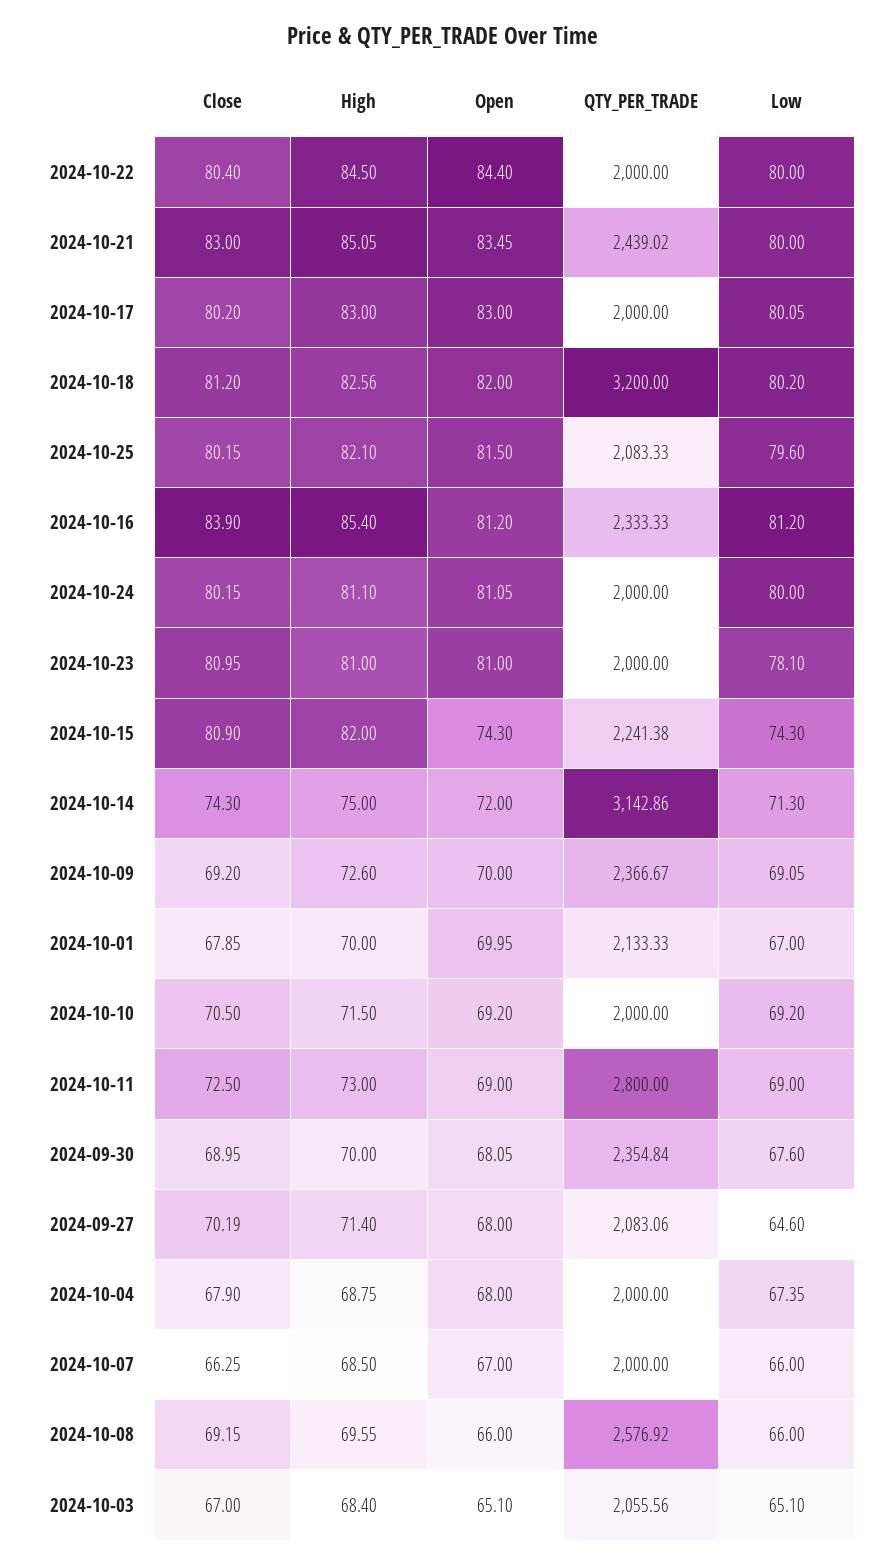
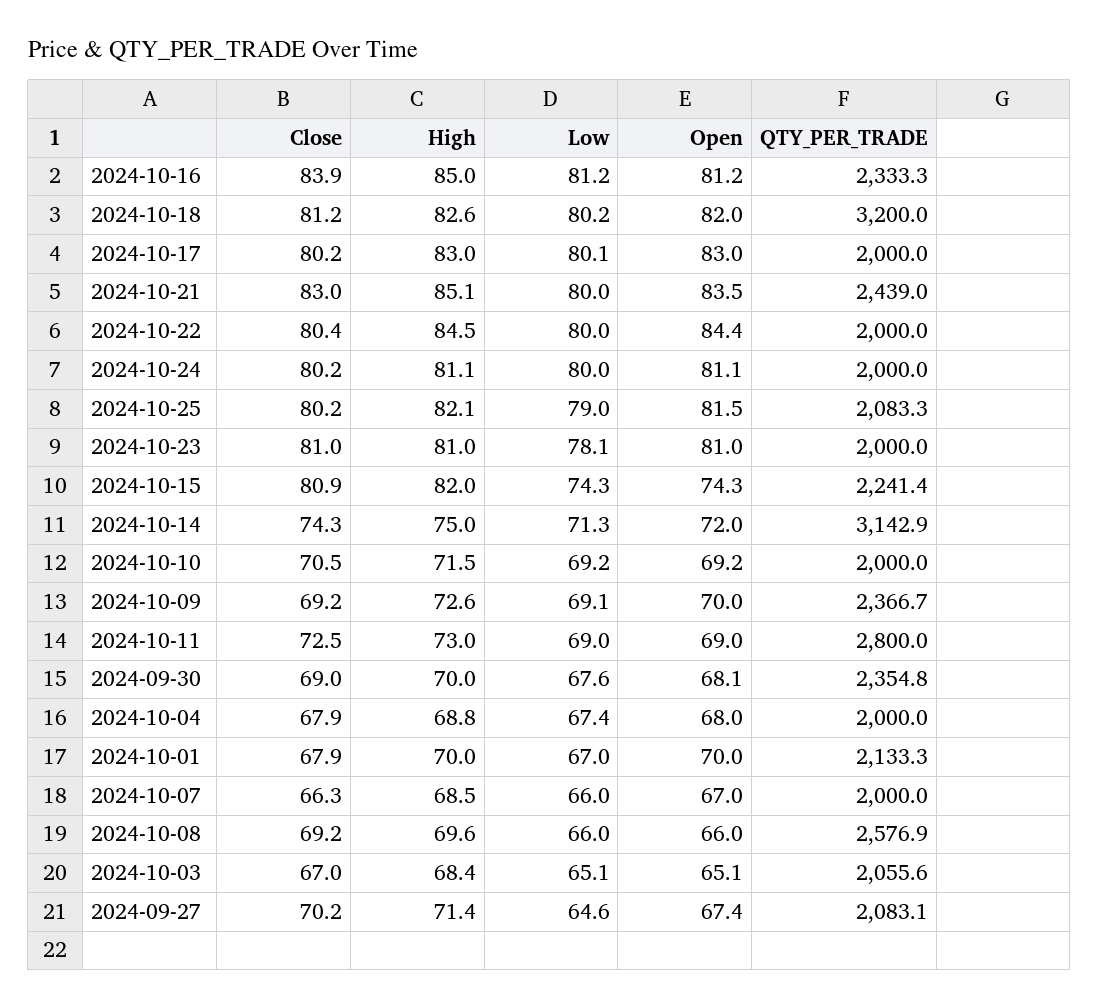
  {
    "Close": {
      "2024-10-22": 80.4,
      "2024-10-21": 83,
      "2024-10-17": 80.2,
      "2024-10-18": 81.2,
      "2024-10-25": 80.15,
      "2024-10-16": 83.9,
      "2024-10-24": 80.15,
      "2024-10-23": 80.95,
      "2024-10-15": 80.9,
      "2024-10-14": 74.3,
      "2024-10-09": 69.2,
      "2024-10-01": 67.85,
      "2024-10-10": 70.5,
      "2024-10-11": 72.5,
      "2024-09-30": 68.95,
      "2024-09-27": 70.19,
      "2024-10-04": 67.9,
      "2024-10-07": 66.25,
      "2024-10-08": 69.15,
      "2024-10-03": 67
    },
    "High": {
      "2024-10-22": 84.5,
      "2024-10-21": 85.05,
      "2024-10-17": 83,
      "2024-10-18": 82.56,
      "2024-10-25": 82.1,
-     "2024-10-16": 85.4,
+     "2024-10-16": 85,
      "2024-10-24": 81.1,
      "2024-10-23": 81,
      "2024-10-15": 82,
      "2024-10-14": 75,
      "2024-10-09": 72.6,
      "2024-10-01": 70,
      "2024-10-10": 71.5,
      "2024-10-11": 73,
      "2024-09-30": 70,
      "2024-09-27": 71.4,
      "2024-10-04": 68.75,
      "2024-10-07": 68.5,
      "2024-10-08": 69.55,
      "2024-10-03": 68.4
    },
    "Open": {
      "2024-10-22": 84.4,
      "2024-10-21": 83.45,
      "2024-10-17": 83,
      "2024-10-18": 82,
      "2024-10-25": 81.5,
      "2024-10-16": 81.2,
      "2024-10-24": 81.05,
      "2024-10-23": 81,
      "2024-10-15": 74.3,
      "2024-10-14": 72,
      "2024-10-09": 70,
      "2024-10-01": 69.95,
      "2024-10-10": 69.2,
      "2024-10-11": 69,
      "2024-09-30": 68.05,
-     "2024-09-27": 68,
+     "2024-09-27": 67.4,
      "2024-10-04": 68,
      "2024-10-07": 67,
      "2024-10-08": 66,
      "2024-10-03": 65.1
    },
    "QTY_PER_TRADE": {
      "2024-10-22": 2000,
      "2024-10-21": 2439.02,
      "2024-10-17": 2000,
      "2024-10-18": 3200,
      "2024-10-25": 2083.33,
      "2024-10-16": 2333.33,
      "2024-10-24": 2000,
      "2024-10-23": 2000,
      "2024-10-15": 2241.38,
      "2024-10-14": 3142.86,
      "2024-10-09": 2366.67,
      "2024-10-01": 2133.33,
      "2024-10-10": 2000,
      "2024-10-11": 2800,
      "2024-09-30": 2354.84,
      "2024-09-27": 2083.06,
      "2024-10-04": 2000,
      "2024-10-07": 2000,
      "2024-10-08": 2576.92,
      "2024-10-03": 2055.56
    },
    "Low": {
      "2024-10-22": 80,
      "2024-10-21": 80,
      "2024-10-17": 80.05,
      "2024-10-18": 80.2,
-     "2024-10-25": 79.6,
+     "2024-10-25": 79,
      "2024-10-16": 81.2,
      "2024-10-24": 80,
      "2024-10-23": 78.1,
      "2024-10-15": 74.3,
      "2024-10-14": 71.3,
      "2024-10-09": 69.05,
      "2024-10-01": 67,
      "2024-10-10": 69.2,
      "2024-10-11": 69,
      "2024-09-30": 67.6,
      "2024-09-27": 64.6,
      "2024-10-04": 67.35,
      "2024-10-07": 66,
      "2024-10-08": 66,
      "2024-10-03": 65.1
    }
  }

